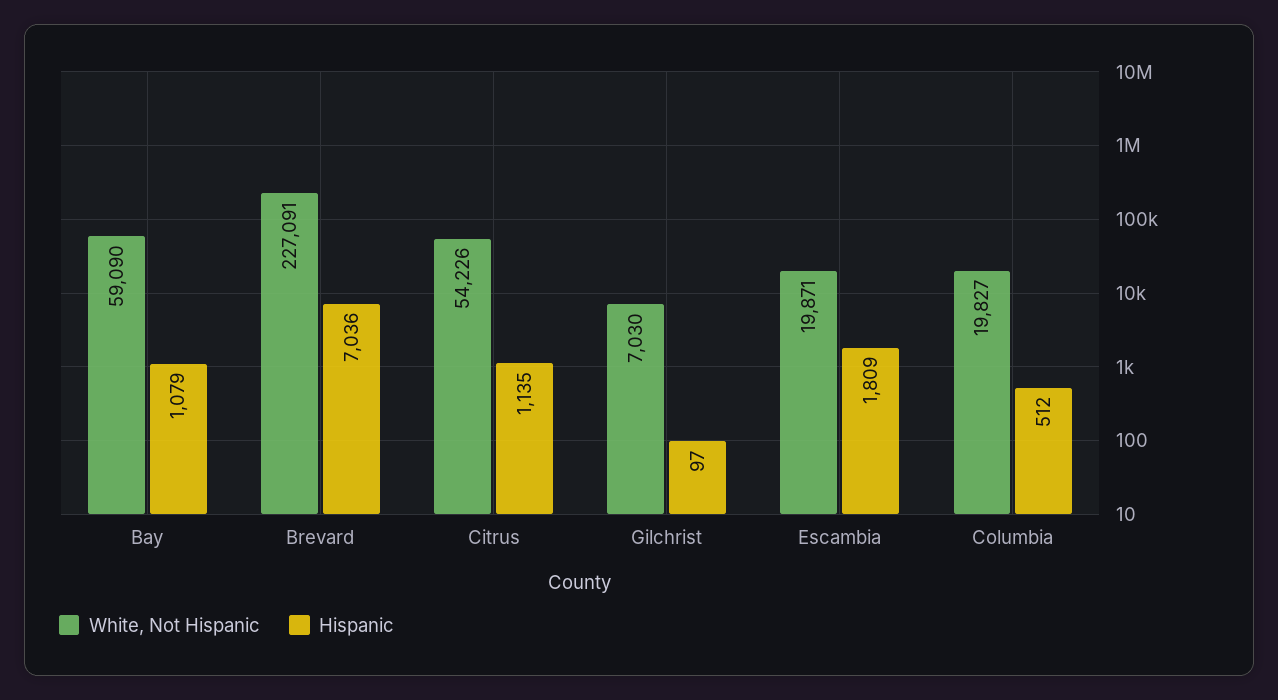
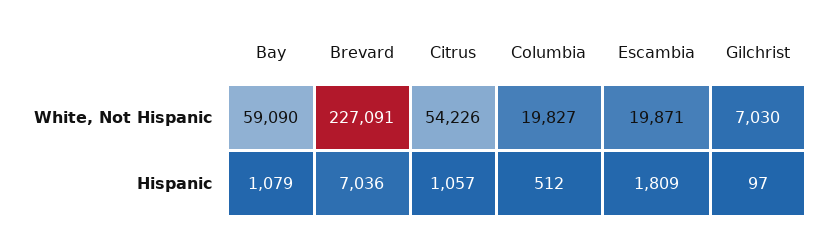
  {
    "White, Not Hispanic": {
      "Bay": 59090,
      "Brevard": 227091,
      "Citrus": 54226,
      "Gilchrist": 7030,
      "Escambia": 19871,
      "Columbia": 19827
    },
    "Hispanic": {
      "Bay": 1079,
      "Brevard": 7036,
-     "Citrus": 1135,
+     "Citrus": 1057,
      "Gilchrist": 97,
      "Escambia": 1809,
      "Columbia": 512
    }
  }

